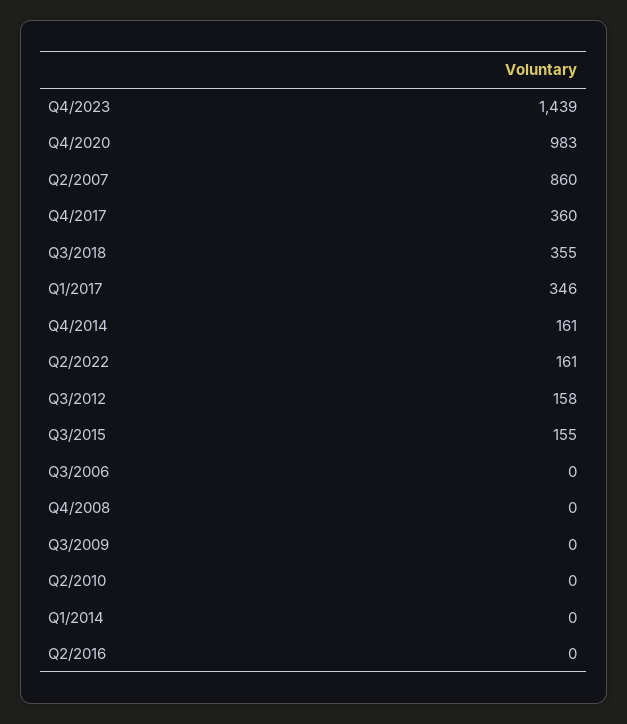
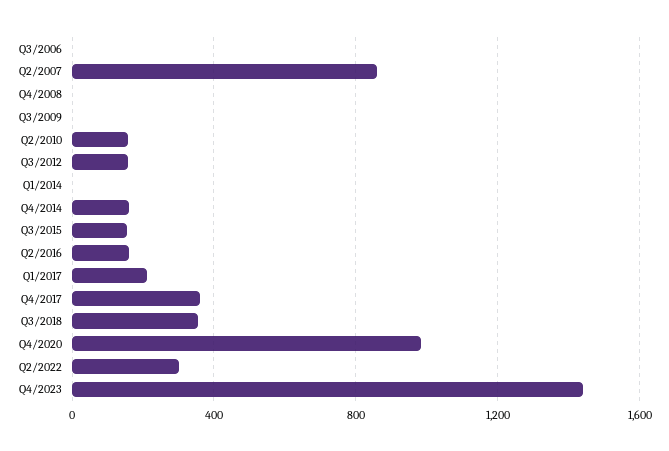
  {
    "Q4/2023": 1439,
    "Q4/2020": 983,
    "Q2/2007": 860,
    "Q4/2017": 360,
    "Q3/2018": 355,
-   "Q1/2017": 346,
+   "Q1/2017": 200,
    "Q4/2014": 161,
-   "Q2/2022": 161,
+   "Q2/2022": 300,
    "Q3/2012": 158,
    "Q3/2015": 155,
    "Q3/2006": 0,
    "Q4/2008": 0,
    "Q3/2009": 0,
-   "Q2/2010": 0,
+   "Q2/2010": 150,
    "Q1/2014": 0,
-   "Q2/2016": 0
+   "Q2/2016": 150
  }

